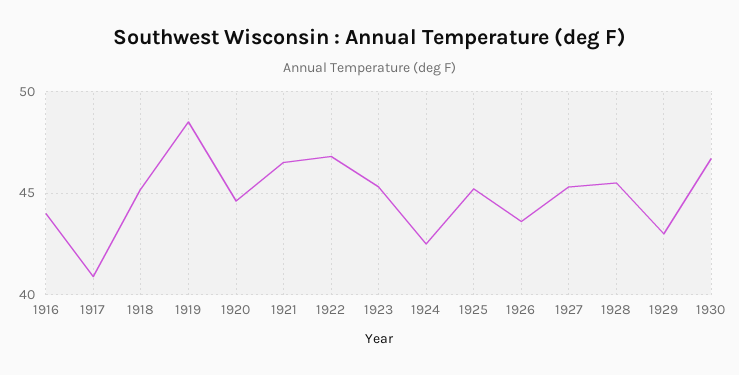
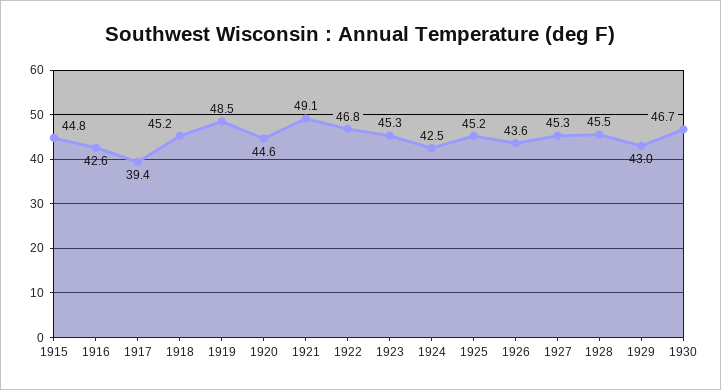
  {
-   "1916": 44,
+   "1916": 42.6,
-   "1917": 41,
+   "1917": 39.4,
    "1918": 45.2,
    "1919": 48.5,
    "1920": 44.6,
-   "1921": 46.5,
+   "1921": 49.1,
    "1922": 46.8,
    "1923": 45.3,
    "1924": 42.5,
    "1925": 45.2,
    "1926": 43.6,
    "1927": 45.3,
    "1928": 45.5,
    "1929": 43,
-   "1930": 46.7
+   "1930": 46.7,
+   "1915": 44.8
  }

